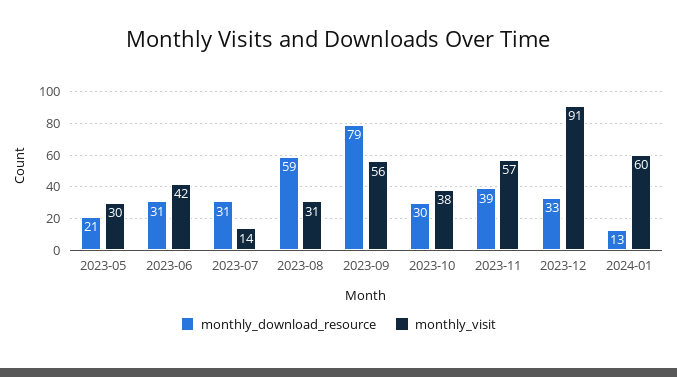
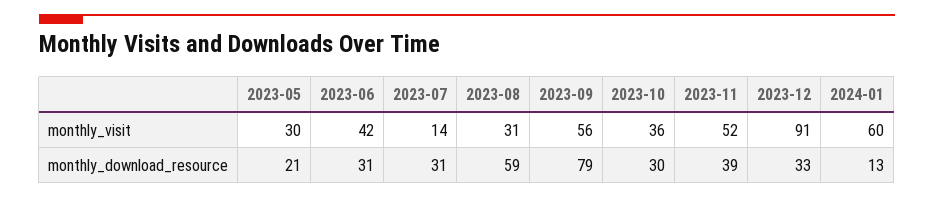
  {
    "monthly_download_resource": {
      "2023-05": 21,
      "2023-06": 31,
      "2023-07": 31,
      "2023-08": 59,
      "2023-09": 79,
      "2023-10": 30,
      "2023-11": 39,
      "2023-12": 33,
      "2024-01": 13
    },
    "monthly_visit": {
      "2023-05": 30,
      "2023-06": 42,
      "2023-07": 14,
      "2023-08": 31,
      "2023-09": 56,
-     "2023-10": 38,
+     "2023-10": 36,
-     "2023-11": 57,
+     "2023-11": 52,
      "2023-12": 91,
      "2024-01": 60
    }
  }

